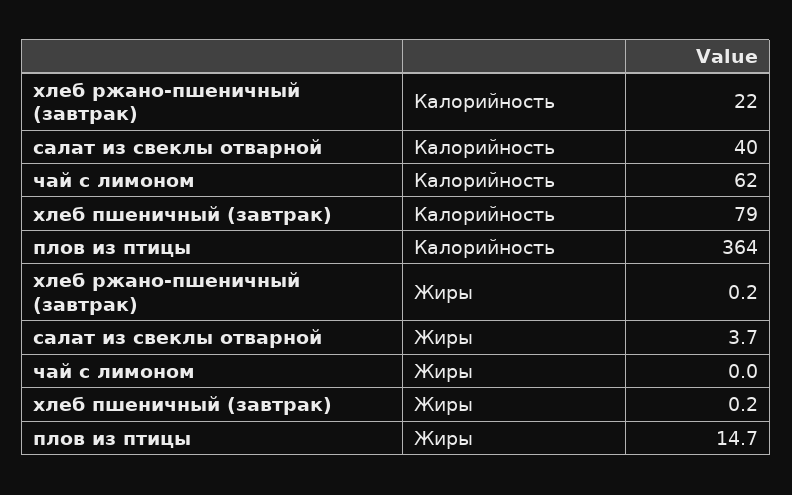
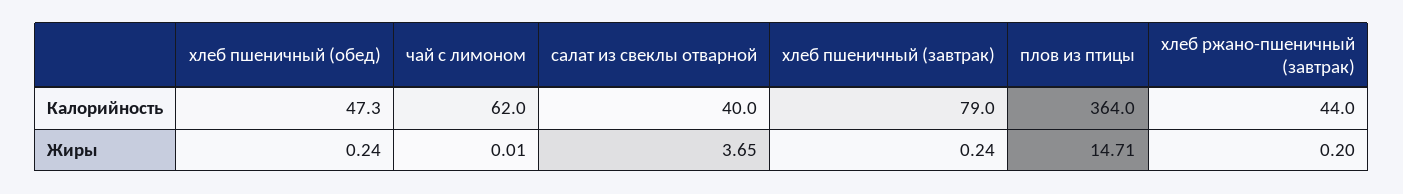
  {
    "хлеб ржано-пшеничный (завтрак)": {
-     "Калорийность": 22,
+     "Калорийность": 44,
      "Жиры": 0.2
    },
    "салат из свеклы отварной": {
      "Калорийность": 40,
      "Жиры": 3.65
    },
    "чай с лимоном": {
      "Калорийность": 62,
      "Жиры": 0.01
    },
    "хлеб пшеничный (завтрак)": {
      "Калорийность": 79,
      "Жиры": 0.24
    },
    "плов из птицы": {
      "Калорийность": 364,
      "Жиры": 14.71
-   }
+   },
+   "хлеб пшеничный (обед)": {
+     "Калорийность": 47.3,
+     "Жиры": 0.24
+   }
  }

